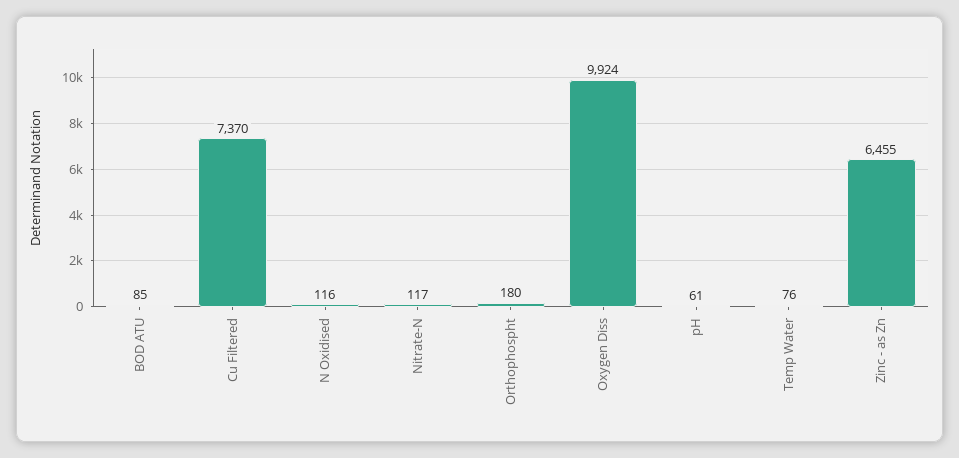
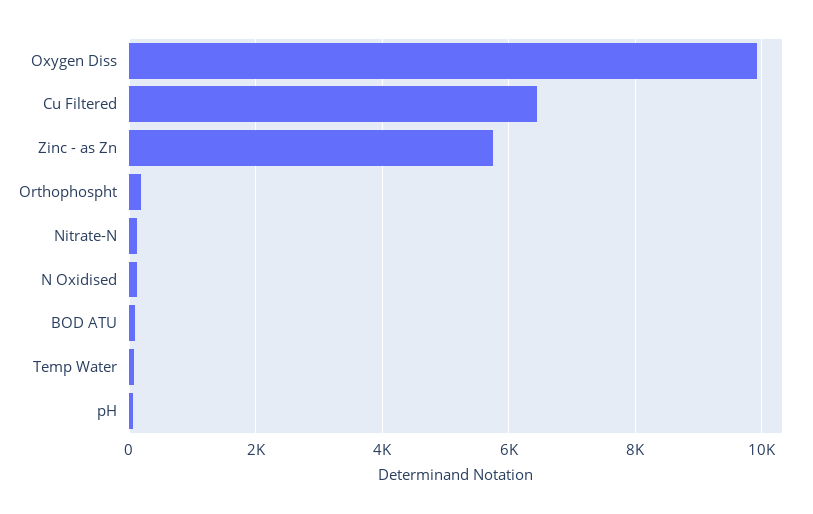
  {
    "BOD ATU": 85,
-   "Cu Filtered": 7370,
+   "Cu Filtered": 6400,
    "N Oxidised": 116,
    "Nitrate-N": 117,
    "Orthophospht": 180,
    "Oxygen Diss": 9924,
    "pH": 61,
    "Temp Water": 76,
-   "Zinc - as Zn": 6455
+   "Zinc - as Zn": 5800
  }

